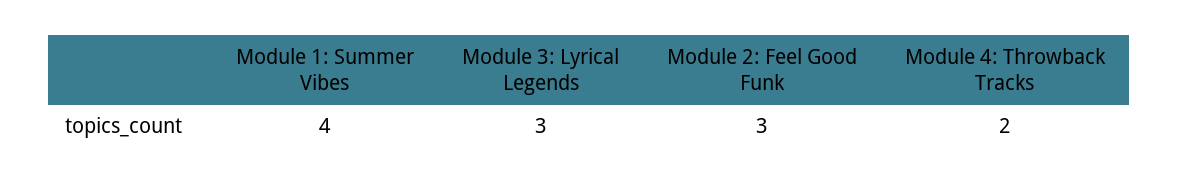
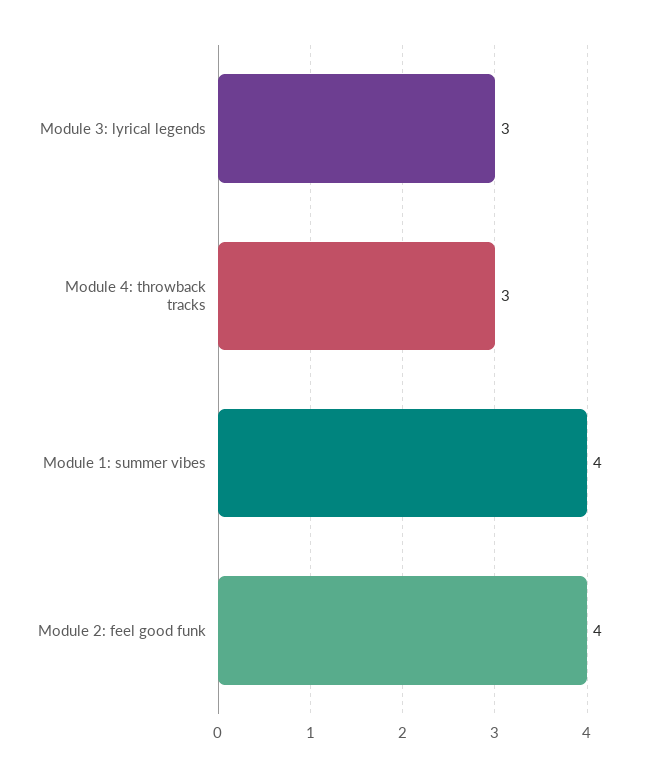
  {
    "Module 1: Summer Vibes": 4,
    "Module 3: Lyrical Legends": 3,
-   "Module 2: Feel Good Funk": 3,
+   "Module 2: Feel Good Funk": 4,
-   "Module 4: Throwback Tracks": 2
+   "Module 4: Throwback Tracks": 3
  }

